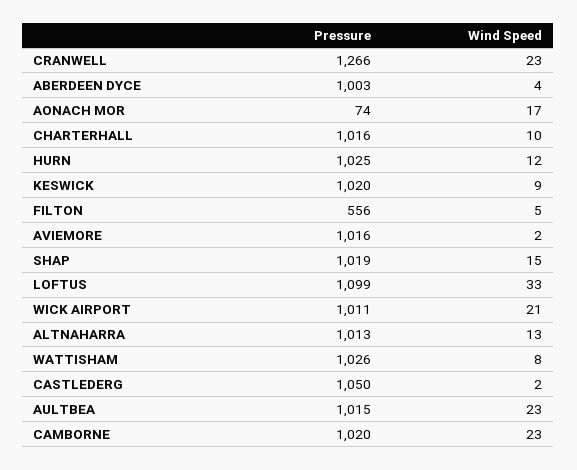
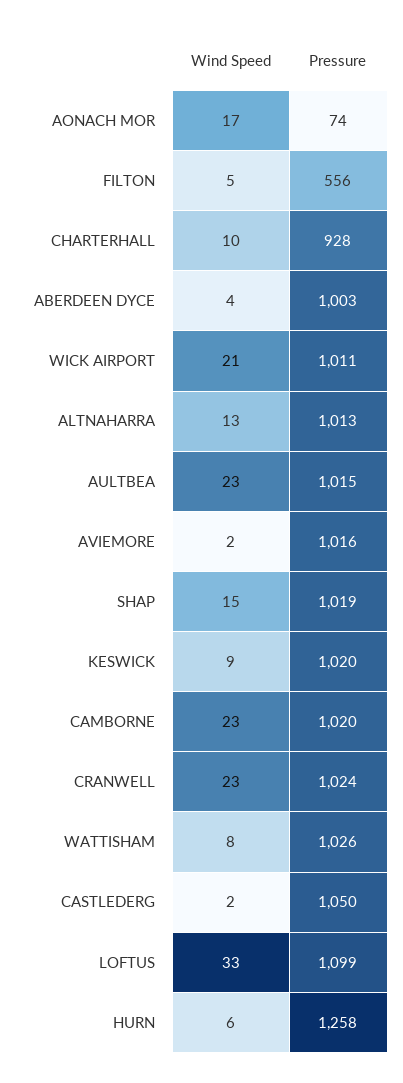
  {
    "Pressure": {
-     "CRANWELL": 1266,
+     "CRANWELL": 1024,
      "ABERDEEN DYCE": 1003,
      "AONACH MOR": 74,
-     "CHARTERHALL": 1016,
+     "CHARTERHALL": 928,
-     "HURN": 1025,
+     "HURN": 1258,
      "KESWICK": 1020,
      "FILTON": 556,
      "AVIEMORE": 1016,
      "SHAP": 1019,
      "LOFTUS": 1099,
      "WICK AIRPORT": 1011,
      "ALTNAHARRA": 1013,
      "WATTISHAM": 1026,
      "CASTLEDERG": 1050,
      "AULTBEA": 1015,
      "CAMBORNE": 1020
    },
    "Wind Speed": {
      "CRANWELL": 23,
      "ABERDEEN DYCE": 4,
      "AONACH MOR": 17,
      "CHARTERHALL": 10,
-     "HURN": 12,
+     "HURN": 6,
      "KESWICK": 9,
      "FILTON": 5,
      "AVIEMORE": 2,
      "SHAP": 15,
      "LOFTUS": 33,
      "WICK AIRPORT": 21,
      "ALTNAHARRA": 13,
      "WATTISHAM": 8,
      "CASTLEDERG": 2,
      "AULTBEA": 23,
      "CAMBORNE": 23
    }
  }

